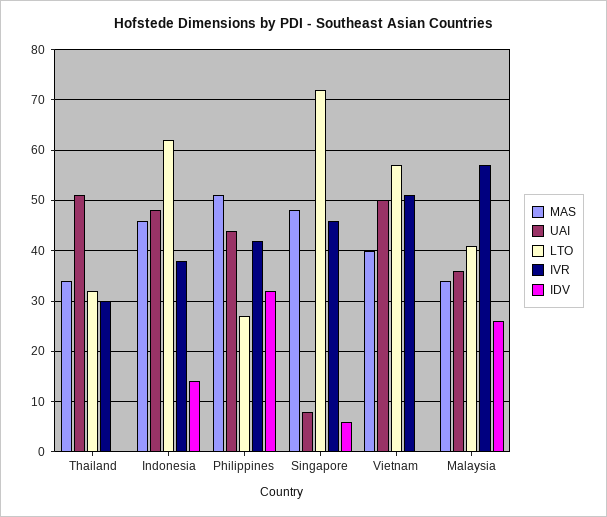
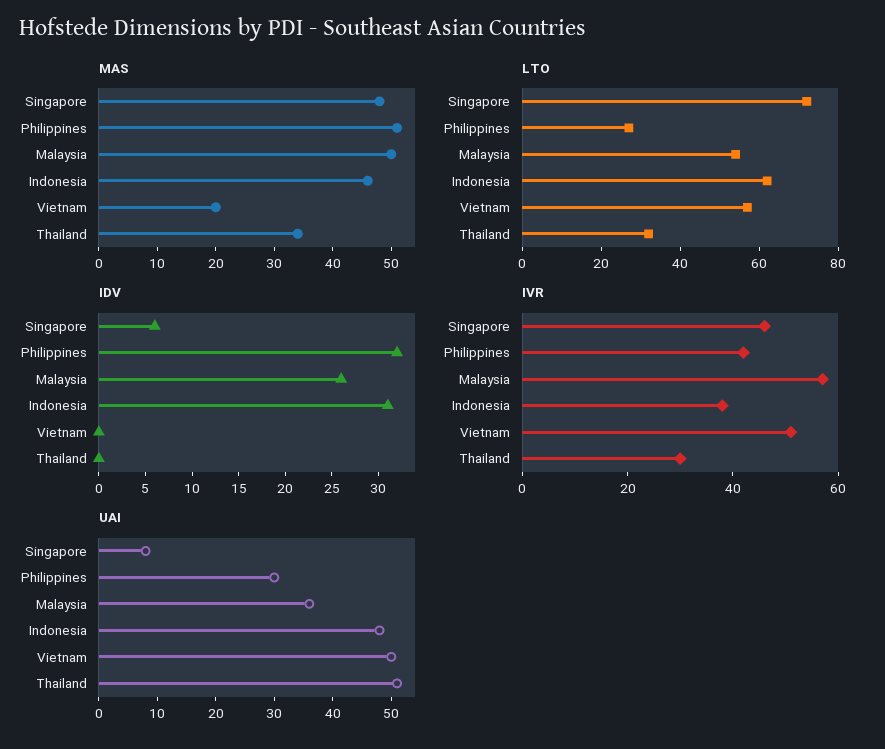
  {
    "MAS": {
      "Thailand": 35,
      "Indonesia": 45,
      "Philippines": 50,
      "Singapore": 50,
-     "Vietnam": 40,
+     "Vietnam": 20,
-     "Malaysia": 35
+     "Malaysia": 50
    },
    "UAI": {
      "Thailand": 50,
      "Indonesia": 50,
-     "Philippines": 45,
+     "Philippines": 30,
      "Singapore": 10,
      "Vietnam": 50,
      "Malaysia": 35
    },
    "LTO": {
      "Thailand": 30,
      "Indonesia": 60,
      "Philippines": 25,
      "Singapore": 70,
      "Vietnam": 55,
-     "Malaysia": 40
+     "Malaysia": 55
    },
    "IVR": {
      "Thailand": 30,
      "Indonesia": 40,
      "Philippines": 40,
      "Singapore": 45,
      "Vietnam": 50,
      "Malaysia": 55
    },
    "IDV": {
      "Thailand": 0,
-     "Indonesia": 15,
+     "Indonesia": 31,
      "Philippines": 32,
      "Singapore": 6,
      "Vietnam": 0,
      "Malaysia": 26
    }
  }

